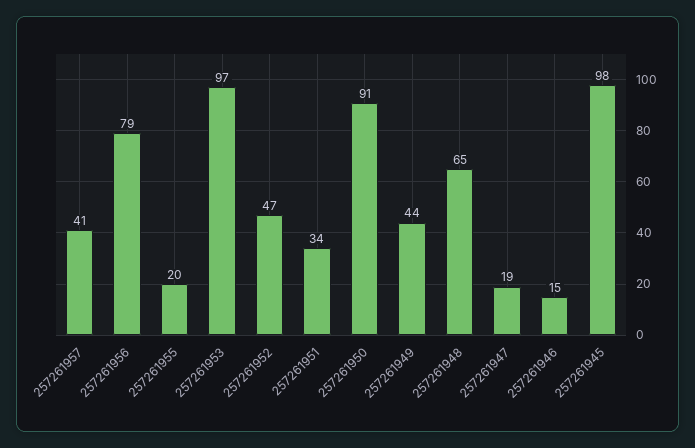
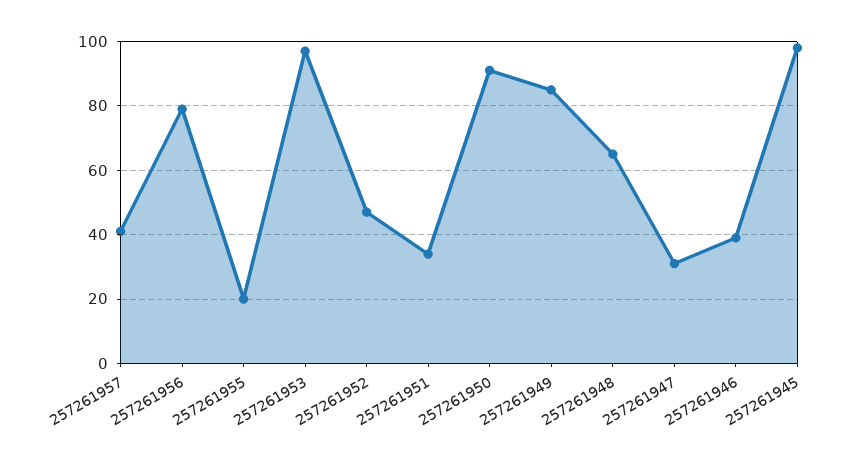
  {
    "257261957": 41,
    "257261956": 79,
    "257261955": 20,
    "257261953": 97,
    "257261952": 47,
    "257261951": 34,
    "257261950": 91,
-   "257261949": 44,
+   "257261949": 85,
    "257261948": 65,
-   "257261947": 19,
+   "257261947": 30,
-   "257261946": 15,
+   "257261946": 40,
    "257261945": 98
  }

